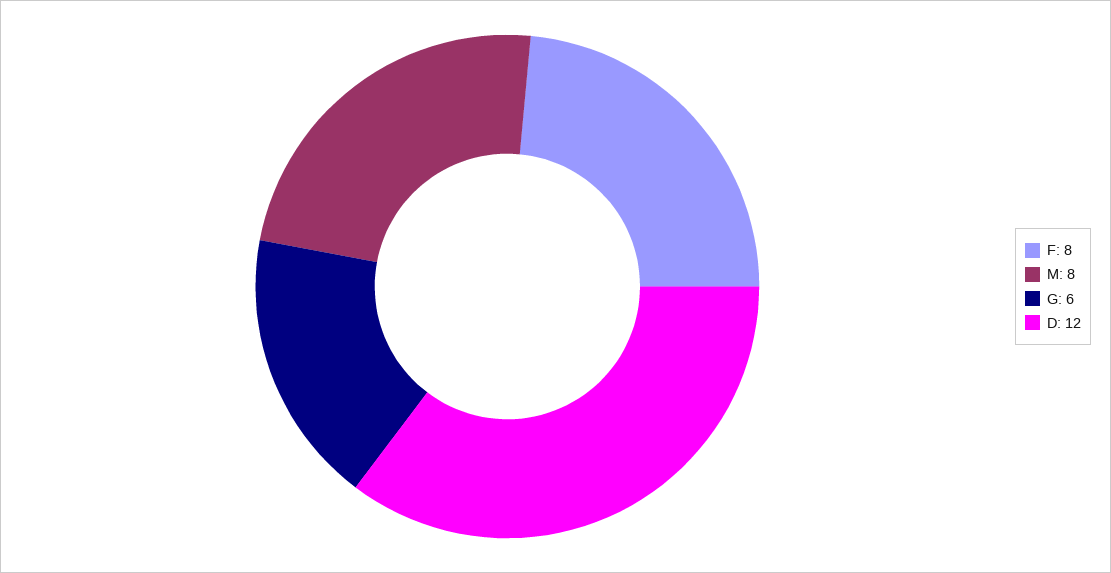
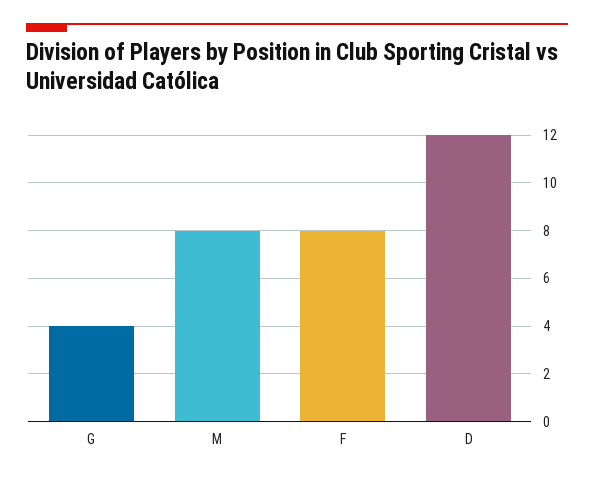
  {
    "F": 8,
    "M": 8,
-   "G": 6,
+   "G": 4,
    "D": 12
  }

